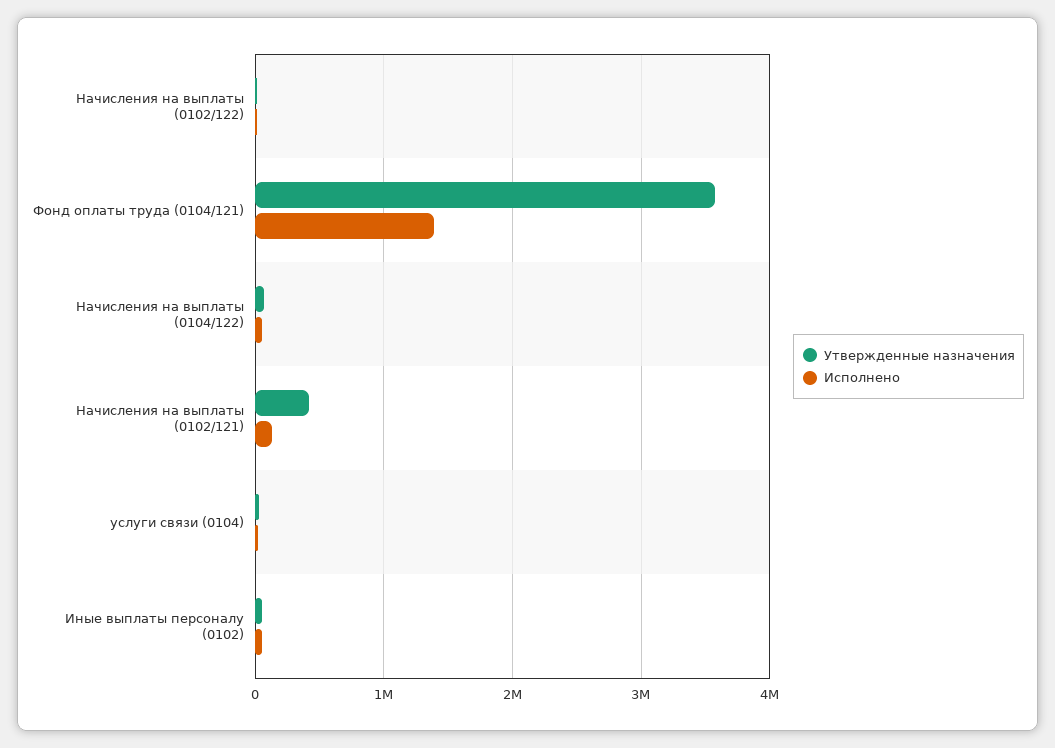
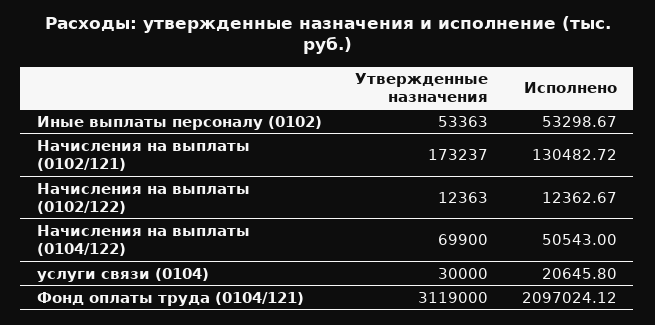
  {
    "Утвержденные назначения": {
      "Начисления на выплаты (0102/122)": 12363,
-     "Фонд оплаты труда (0104/121)": 3600000,
+     "Фонд оплаты труда (0104/121)": 3119000,
      "Начисления на выплаты (0104/122)": 69900,
-     "Начисления на выплаты (0102/121)": 400000,
+     "Начисления на выплаты (0102/121)": 173237,
      "услуги связи (0104)": 30000,
      "Иные выплаты персоналу (0102)": 53363
    },
    "Исполнено": {
      "Начисления на выплаты (0102/122)": 12362.67,
-     "Фонд оплаты труда (0104/121)": 1400000,
+     "Фонд оплаты труда (0104/121)": 2097024.12,
      "Начисления на выплаты (0104/122)": 50543,
      "Начисления на выплаты (0102/121)": 130482.72,
      "услуги связи (0104)": 20645.8,
      "Иные выплаты персоналу (0102)": 53298.67
    }
  }

